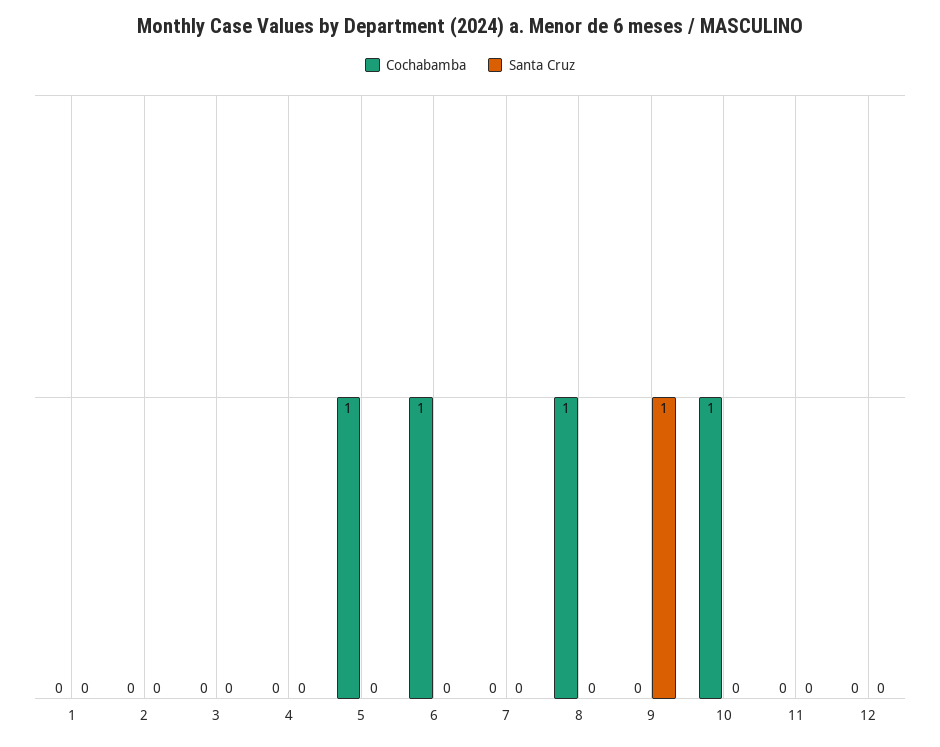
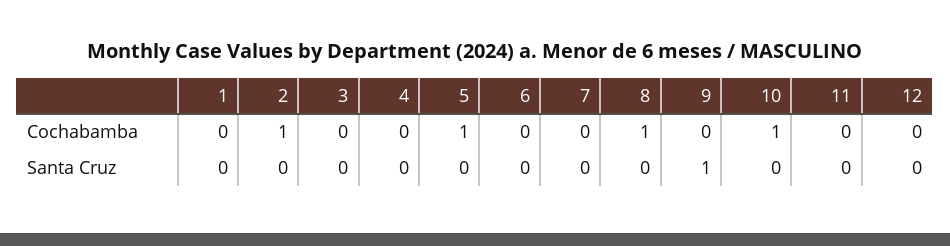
  {
    "Cochabamba": {
      "1": 0,
-     "2": 0,
+     "2": 1,
      "3": 0,
      "4": 0,
      "5": 1,
-     "6": 1,
+     "6": 0,
      "7": 0,
      "8": 1,
      "9": 0,
      "10": 1,
      "11": 0,
      "12": 0
    },
    "Santa Cruz": {
      "1": 0,
      "2": 0,
      "3": 0,
      "4": 0,
      "5": 0,
      "6": 0,
      "7": 0,
      "8": 0,
      "9": 1,
      "10": 0,
      "11": 0,
      "12": 0
    }
  }

